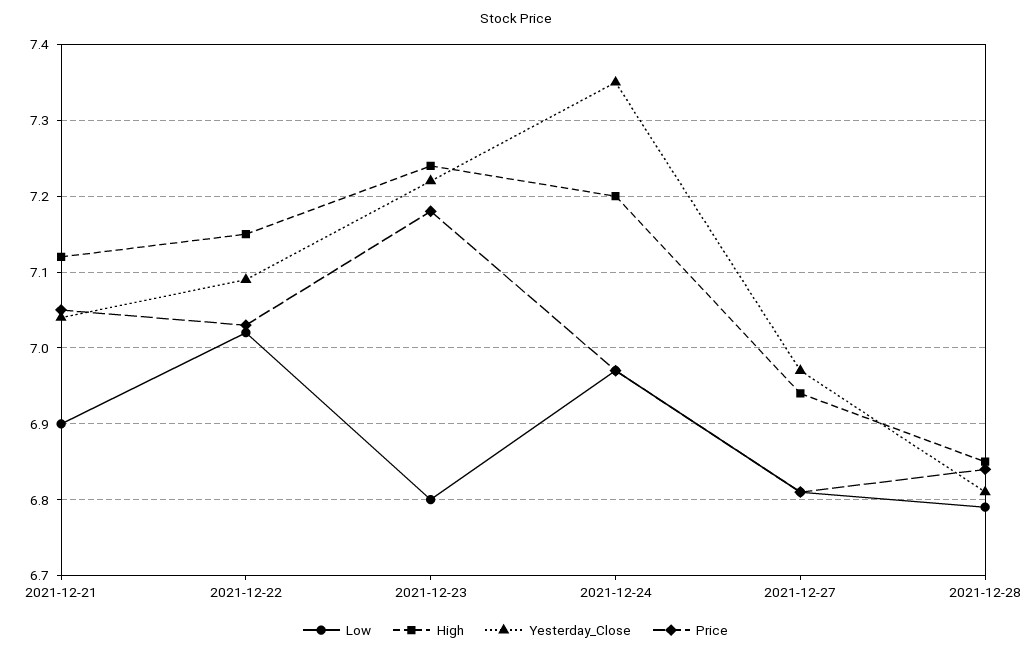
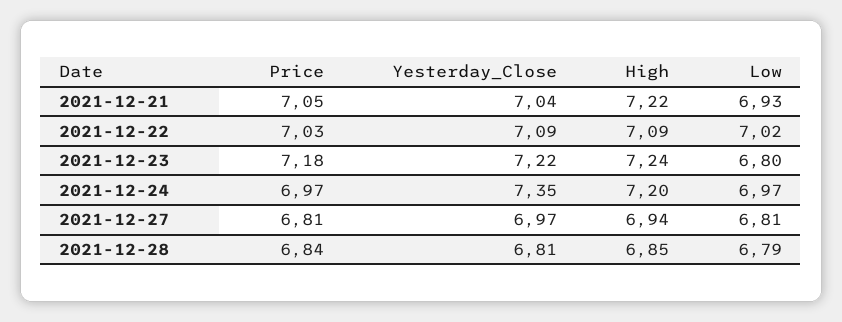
  {
    "Low": {
-     "2021-12-21": 6.9,
+     "2021-12-21": 6.93,
      "2021-12-22": 7.02,
      "2021-12-23": 6.8,
      "2021-12-24": 6.97,
      "2021-12-27": 6.81,
      "2021-12-28": 6.79
    },
    "High": {
-     "2021-12-21": 7.12,
+     "2021-12-21": 7.22,
-     "2021-12-22": 7.15,
+     "2021-12-22": 7.09,
      "2021-12-23": 7.24,
      "2021-12-24": 7.2,
      "2021-12-27": 6.94,
      "2021-12-28": 6.85
    },
    "Yesterday_Close": {
      "2021-12-21": 7.04,
      "2021-12-22": 7.09,
      "2021-12-23": 7.22,
      "2021-12-24": 7.35,
      "2021-12-27": 6.97,
      "2021-12-28": 6.81
    },
    "Price": {
      "2021-12-21": 7.05,
      "2021-12-22": 7.03,
      "2021-12-23": 7.18,
      "2021-12-24": 6.97,
      "2021-12-27": 6.81,
      "2021-12-28": 6.84
    }
  }

